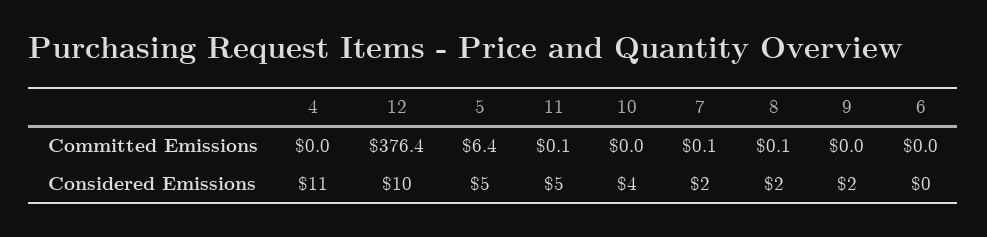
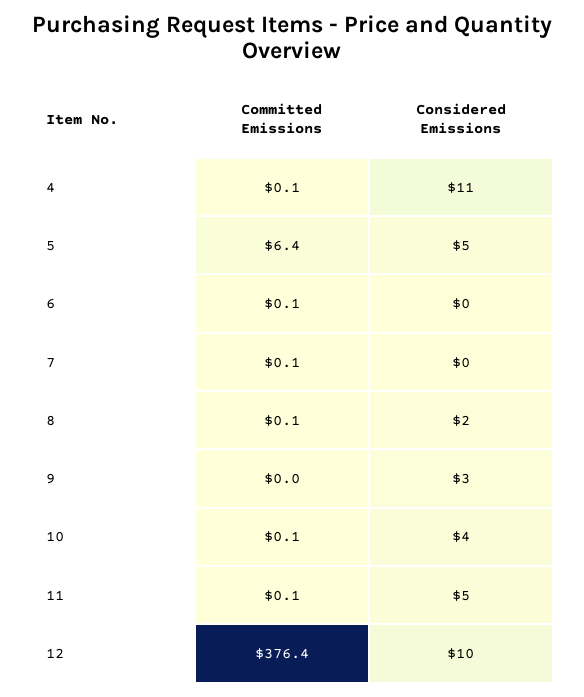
  {
    "4": {
-     "Committed Emissions": 0,
+     "Committed Emissions": 0.1,
      "Considered Emissions": 11
    },
    "12": {
      "Committed Emissions": 376.4,
      "Considered Emissions": 10
    },
    "5": {
      "Committed Emissions": 6.4,
      "Considered Emissions": 5
    },
    "11": {
      "Committed Emissions": 0.1,
      "Considered Emissions": 5
    },
    "10": {
-     "Committed Emissions": 0,
+     "Committed Emissions": 0.1,
      "Considered Emissions": 4
    },
    "7": {
      "Committed Emissions": 0.1,
-     "Considered Emissions": 2
+     "Considered Emissions": 0
    },
    "8": {
      "Committed Emissions": 0.1,
      "Considered Emissions": 2
    },
    "9": {
      "Committed Emissions": 0,
-     "Considered Emissions": 2
+     "Considered Emissions": 3
    },
    "6": {
-     "Committed Emissions": 0,
+     "Committed Emissions": 0.1,
      "Considered Emissions": 0
    }
  }

